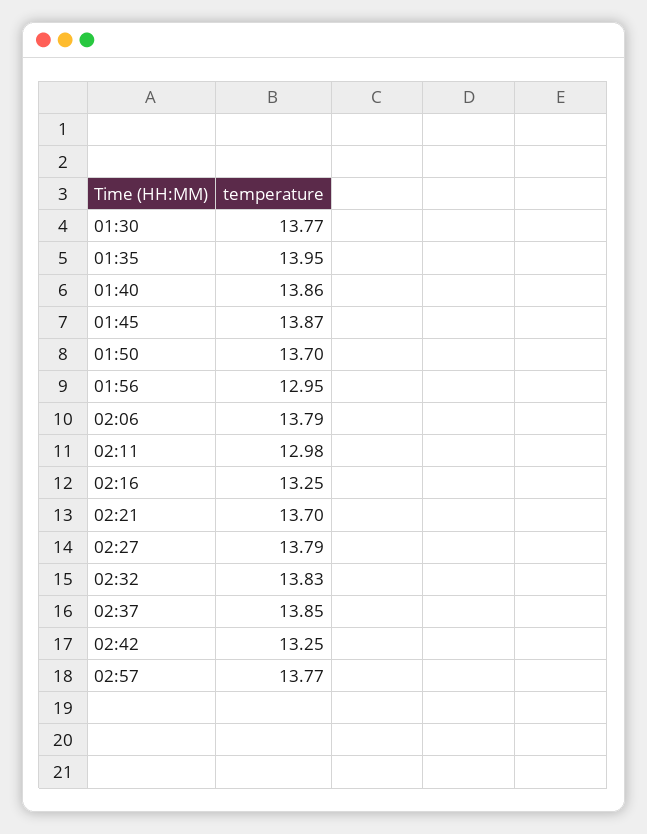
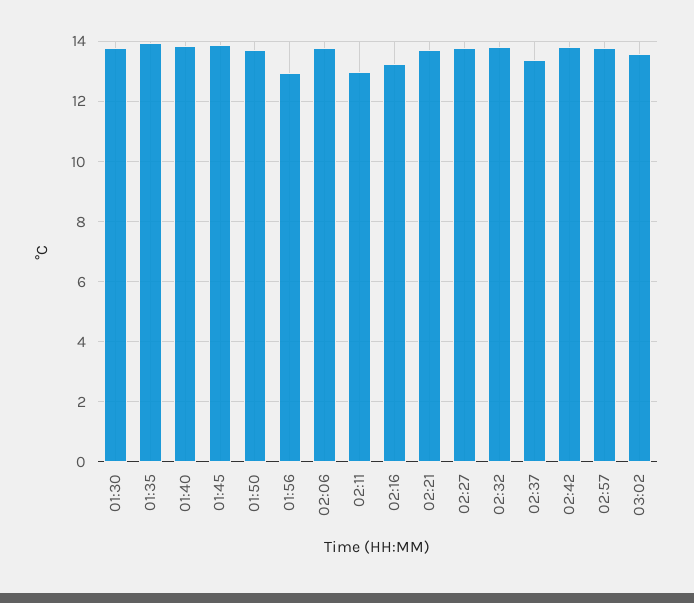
  {
    "01:30": 13.77,
    "01:35": 13.95,
    "01:40": 13.86,
    "01:45": 13.87,
    "01:50": 13.7,
    "01:56": 12.95,
    "02:06": 13.79,
    "02:11": 12.98,
    "02:16": 13.25,
    "02:21": 13.7,
    "02:27": 13.79,
    "02:32": 13.83,
-   "02:37": 13.85,
+   "02:37": 13.4,
-   "02:42": 13.25,
+   "02:42": 13.8,
-   "02:57": 13.77
+   "02:57": 13.77,
+   "03:02": 13.6
  }

